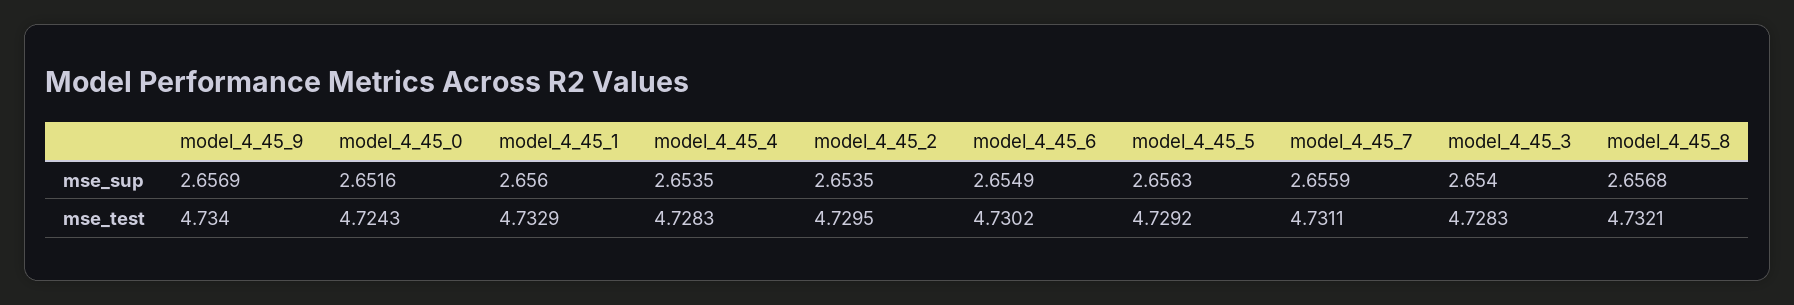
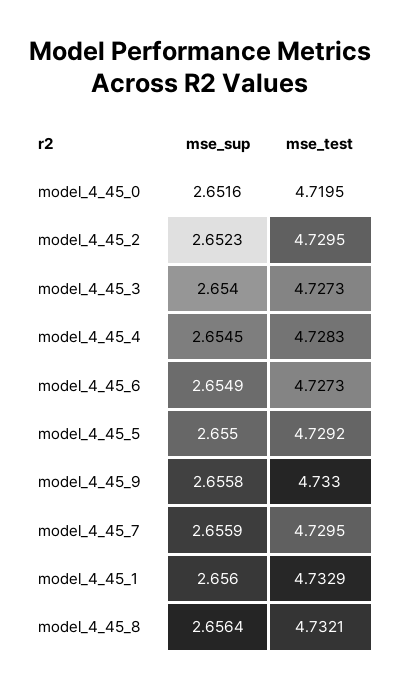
  {
    "model_4_45_9": {
-     "mse_sup": 2.6569,
+     "mse_sup": 2.6558,
-     "mse_test": 4.734
+     "mse_test": 4.733
    },
    "model_4_45_0": {
      "mse_sup": 2.6516,
-     "mse_test": 4.7243
+     "mse_test": 4.7195
    },
    "model_4_45_1": {
      "mse_sup": 2.656,
      "mse_test": 4.7329
    },
    "model_4_45_4": {
-     "mse_sup": 2.6535,
+     "mse_sup": 2.6545,
      "mse_test": 4.7283
    },
    "model_4_45_2": {
-     "mse_sup": 2.6535,
+     "mse_sup": 2.6523,
      "mse_test": 4.7295
    },
    "model_4_45_6": {
      "mse_sup": 2.6549,
-     "mse_test": 4.7302
+     "mse_test": 4.7273
    },
    "model_4_45_5": {
-     "mse_sup": 2.6563,
+     "mse_sup": 2.655,
      "mse_test": 4.7292
    },
    "model_4_45_7": {
      "mse_sup": 2.6559,
-     "mse_test": 4.7311
+     "mse_test": 4.7295
    },
    "model_4_45_3": {
      "mse_sup": 2.654,
-     "mse_test": 4.7283
+     "mse_test": 4.7273
    },
    "model_4_45_8": {
-     "mse_sup": 2.6568,
+     "mse_sup": 2.6564,
      "mse_test": 4.7321
    }
  }

